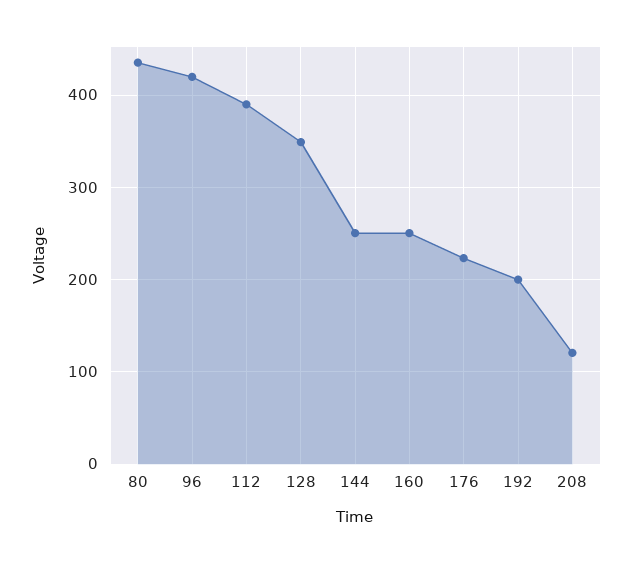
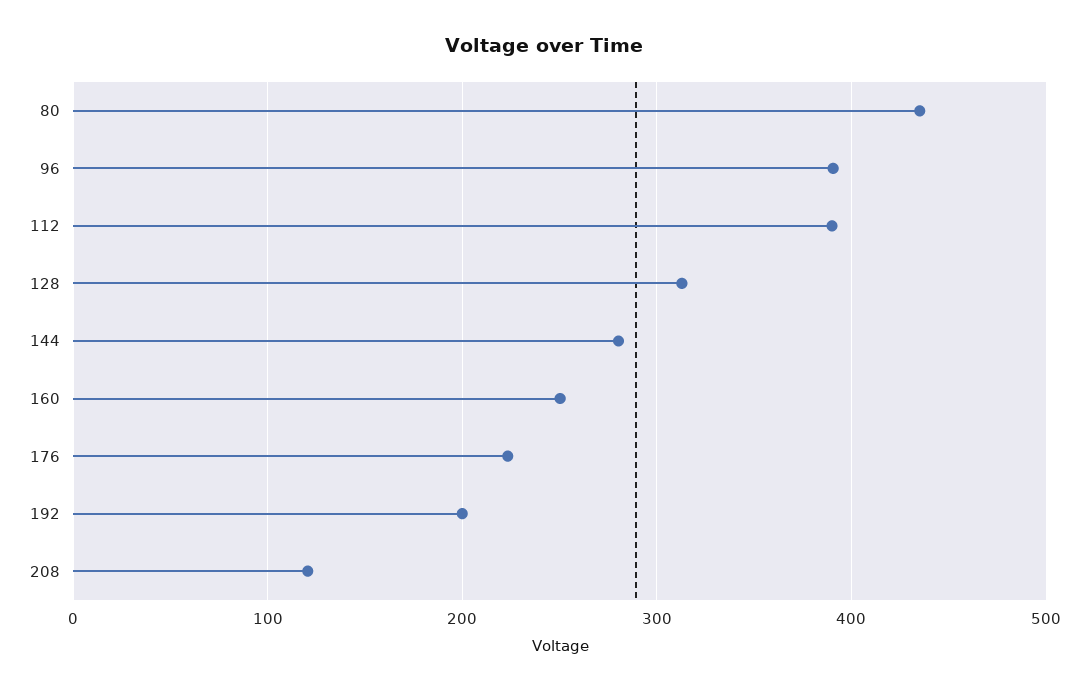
  {
    "80": 440,
-   "96": 420,
+   "96": 390,
    "112": 390,
-   "128": 350,
+   "128": 310,
-   "144": 250,
+   "144": 280,
    "160": 250,
    "176": 220,
    "192": 200,
    "208": 120
  }

